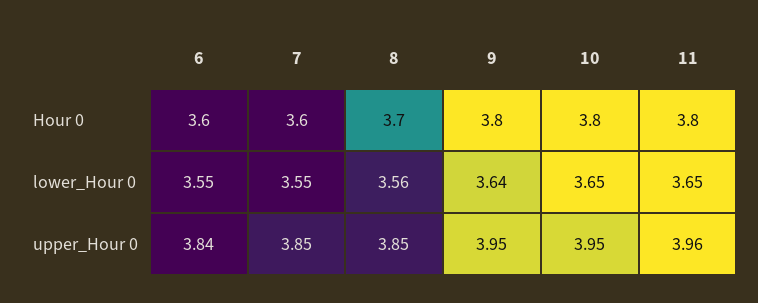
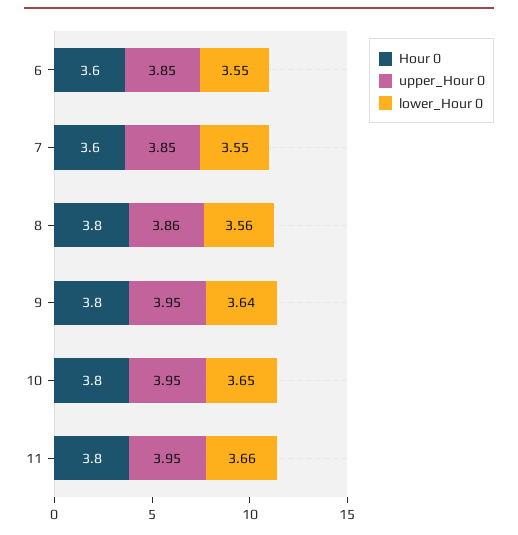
  {
    "Hour 0": {
      "6": 3.6,
      "7": 3.6,
-     "8": 3.7,
+     "8": 3.8,
      "9": 3.8,
      "10": 3.8,
      "11": 3.8
    },
    "lower_Hour 0": {
      "6": 3.55,
      "7": 3.55,
      "8": 3.56,
      "9": 3.64,
      "10": 3.65,
-     "11": 3.65
+     "11": 3.66
    },
    "upper_Hour 0": {
-     "6": 3.84,
+     "6": 3.85,
      "7": 3.85,
-     "8": 3.85,
+     "8": 3.86,
      "9": 3.95,
      "10": 3.95,
-     "11": 3.96
+     "11": 3.95
    }
  }

